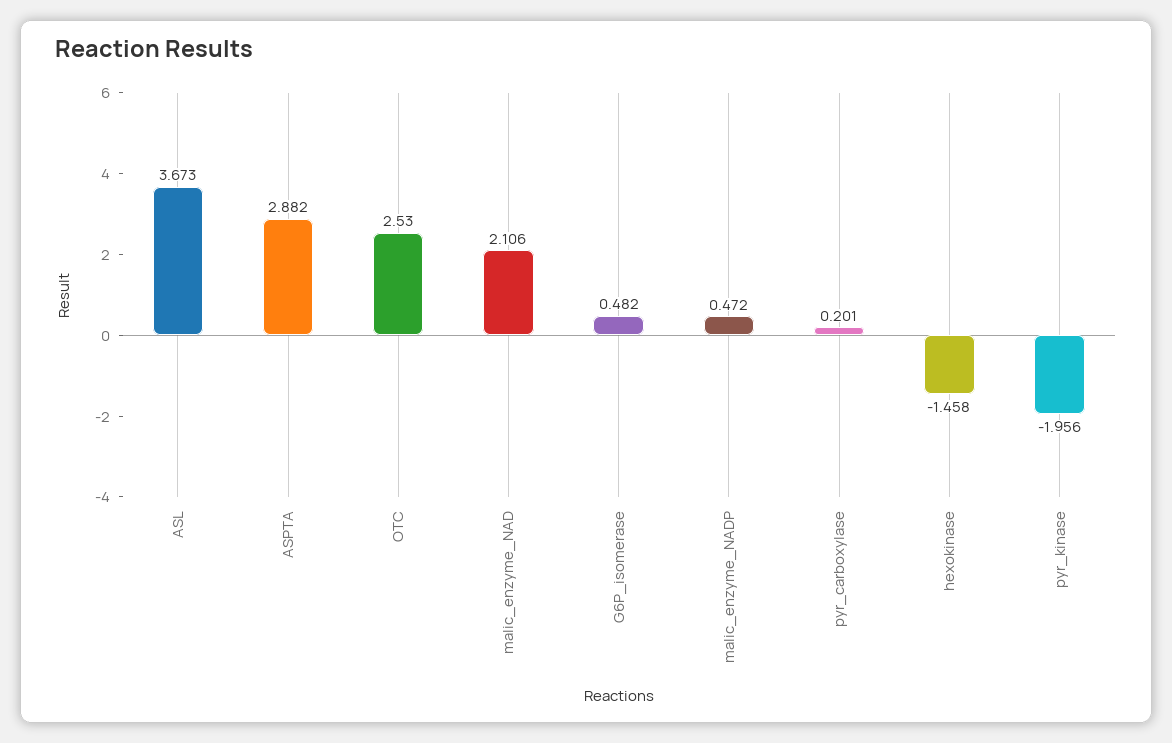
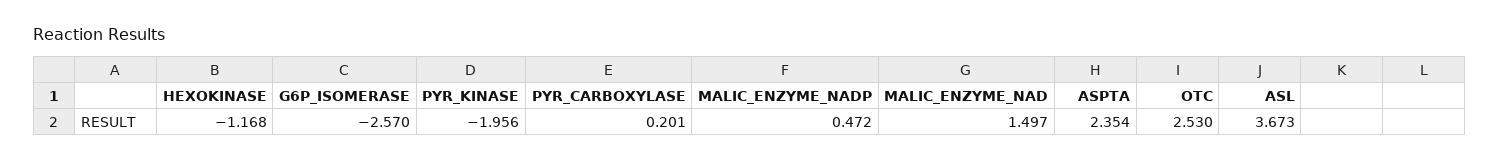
  {
    "ASL": 3.673,
-   "ASPTA": 2.882,
+   "ASPTA": 2.354,
    "OTC": 2.53,
-   "malic_enzyme_NAD": 2.106,
+   "malic_enzyme_NAD": 1.497,
-   "G6P_isomerase": 0.482,
+   "G6P_isomerase": -2.57,
    "malic_enzyme_NADP": 0.472,
    "pyr_carboxylase": 0.201,
-   "hexokinase": -1.458,
+   "hexokinase": -1.168,
    "pyr_kinase": -1.956
  }

